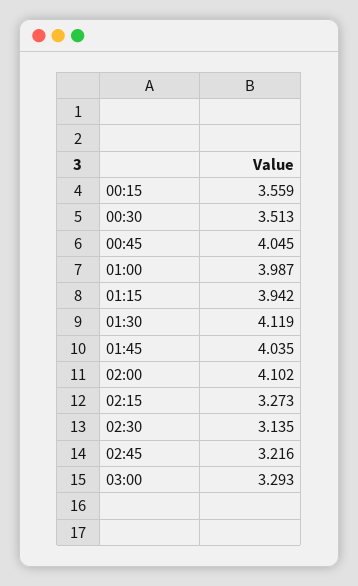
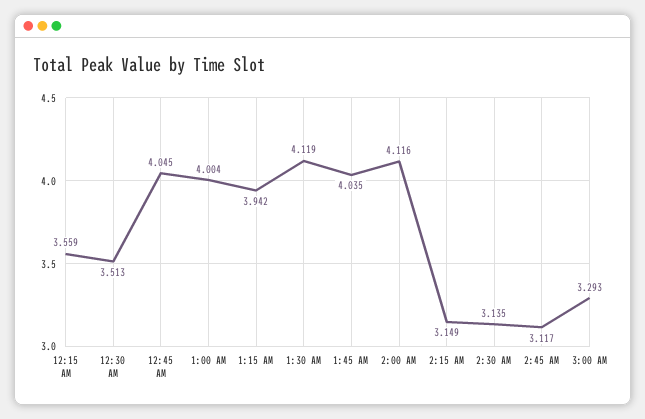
  {
    "00:15": 3.559,
    "00:30": 3.513,
    "00:45": 4.045,
-   "01:00": 3.987,
+   "01:00": 4.004,
    "01:15": 3.942,
    "01:30": 4.119,
    "01:45": 4.035,
-   "02:00": 4.102,
+   "02:00": 4.116,
-   "02:15": 3.273,
+   "02:15": 3.149,
    "02:30": 3.135,
-   "02:45": 3.216,
+   "02:45": 3.117,
    "03:00": 3.293
  }

